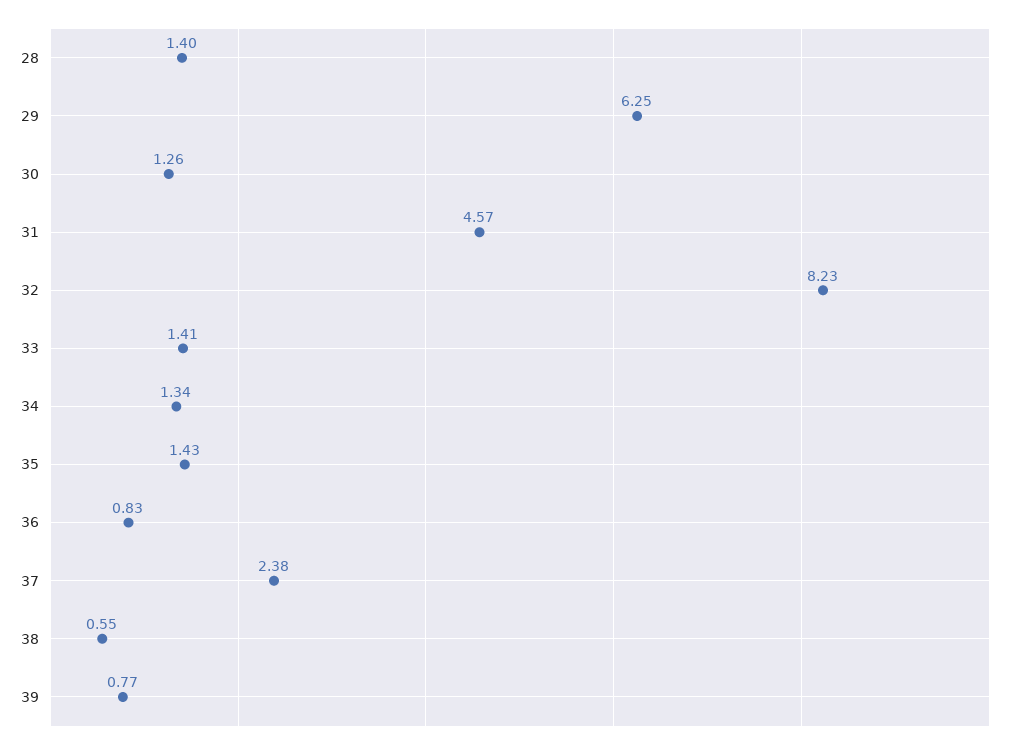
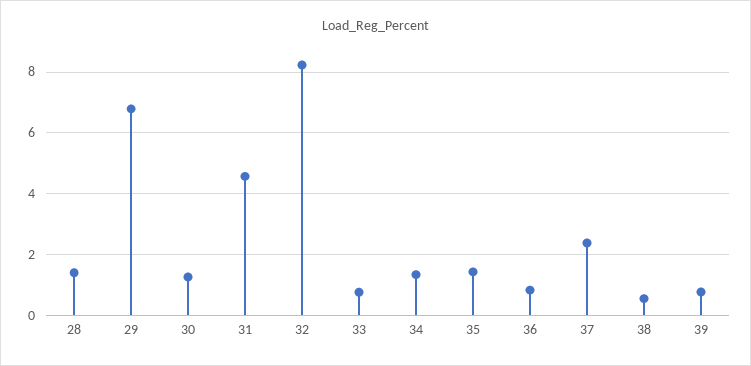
  {
    "28": 1.4,
-   "29": 6.25,
+   "29": 6.8,
    "30": 1.26,
    "31": 4.57,
    "32": 8.23,
-   "33": 1.41,
+   "33": 0.8,
    "34": 1.34,
    "35": 1.43,
    "36": 0.83,
    "37": 2.38,
    "38": 0.55,
    "39": 0.77
  }

